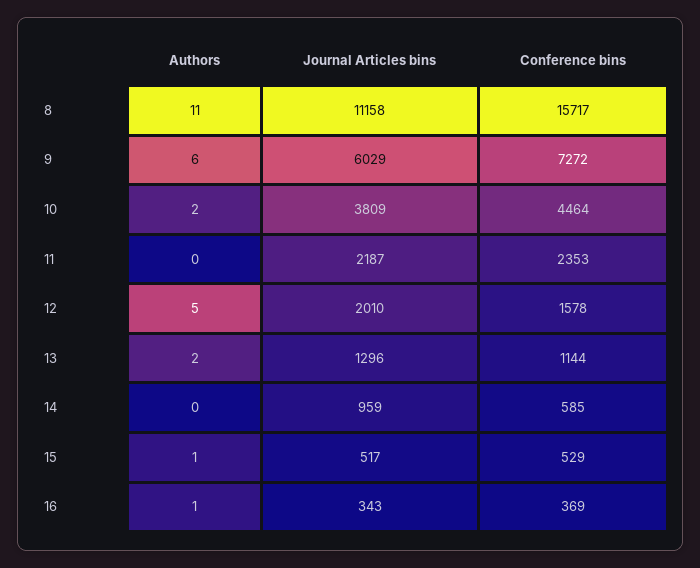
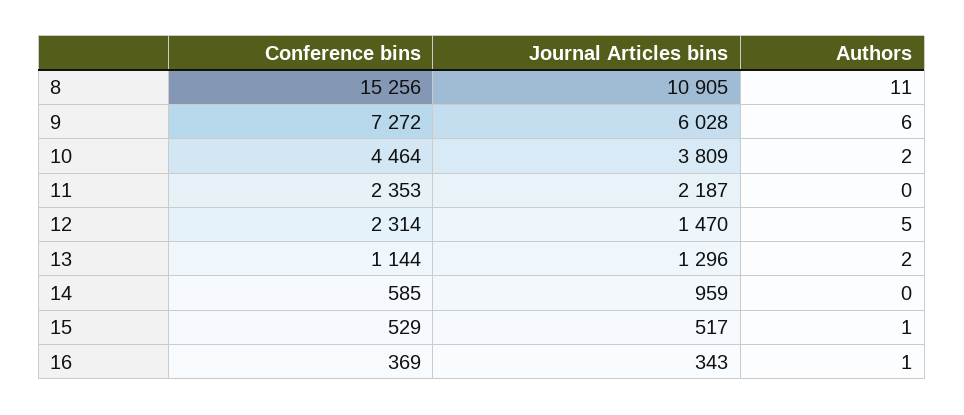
  {
    "Authors": {
      "8": 11,
      "9": 6,
      "10": 2,
      "11": 0,
      "12": 5,
      "13": 2,
      "14": 0,
      "15": 1,
      "16": 1
    },
    "Journal Articles bins": {
-     "8": 11158,
+     "8": 10905,
-     "9": 6029,
+     "9": 6028,
      "10": 3809,
      "11": 2187,
-     "12": 2010,
+     "12": 1470,
      "13": 1296,
      "14": 959,
      "15": 517,
      "16": 343
    },
    "Conference bins": {
-     "8": 15717,
+     "8": 15256,
      "9": 7272,
      "10": 4464,
      "11": 2353,
-     "12": 1578,
+     "12": 2314,
      "13": 1144,
      "14": 585,
      "15": 529,
      "16": 369
    }
  }

